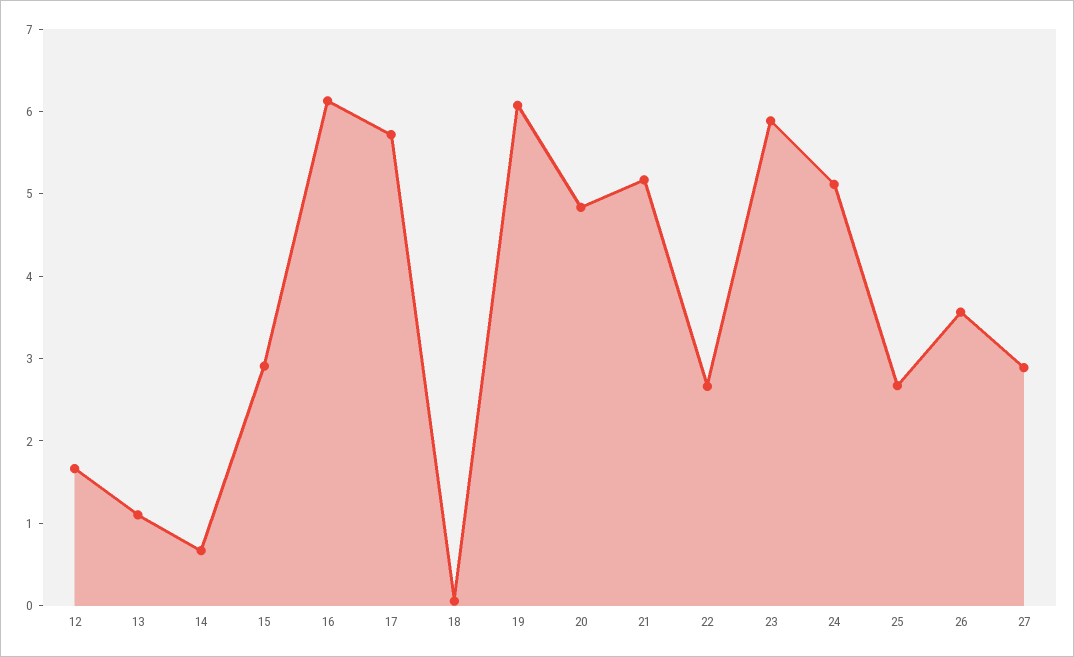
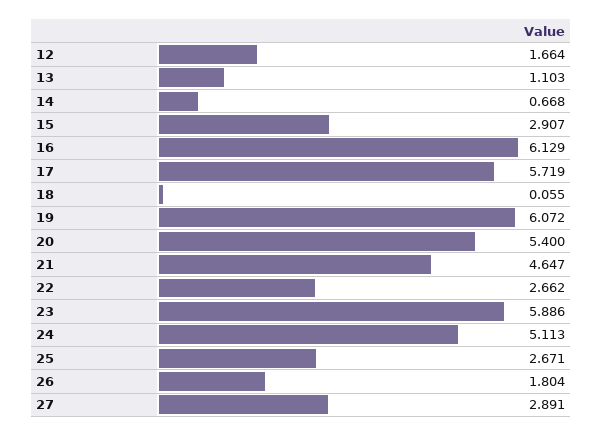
  {
    "12": 1.664,
    "13": 1.103,
    "14": 0.668,
    "15": 2.907,
    "16": 6.129,
    "17": 5.719,
    "18": 0.055,
    "19": 6.072,
-   "20": 4.8,
+   "20": 5.4,
-   "21": 5.2,
+   "21": 4.647,
    "22": 2.662,
    "23": 5.886,
    "24": 5.113,
    "25": 2.671,
-   "26": 3.6,
+   "26": 1.804,
    "27": 2.891
  }

